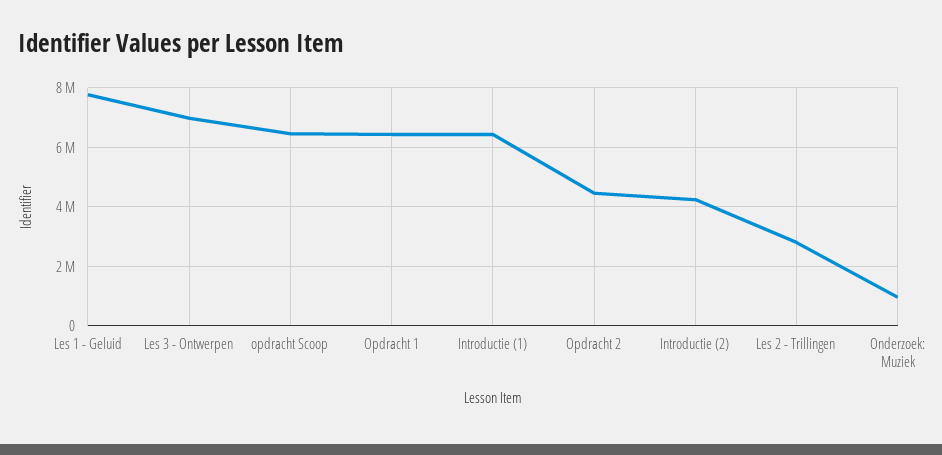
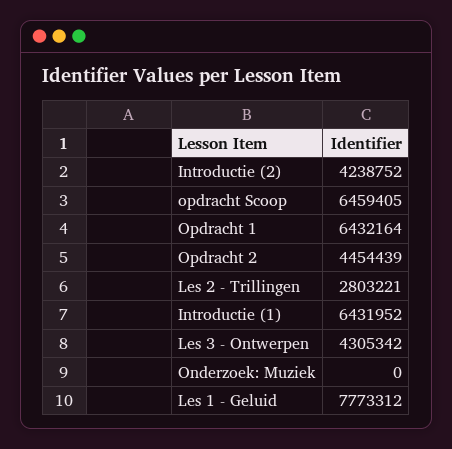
  {
    "Les 1 - Geluid": 7773312,
-   "Les 3 - Ontwerpen": 7000000,
+   "Les 3 - Ontwerpen": 4305342,
    "opdracht Scoop": 6459405,
    "Opdracht 1": 6432164,
    "Introductie (1)": 6431952,
    "Opdracht 2": 4454439,
    "Introductie (2)": 4238752,
    "Les 2 - Trillingen": 2803221,
-   "Onderzoek: Muziek": 1000000
+   "Onderzoek: Muziek": 0
  }

